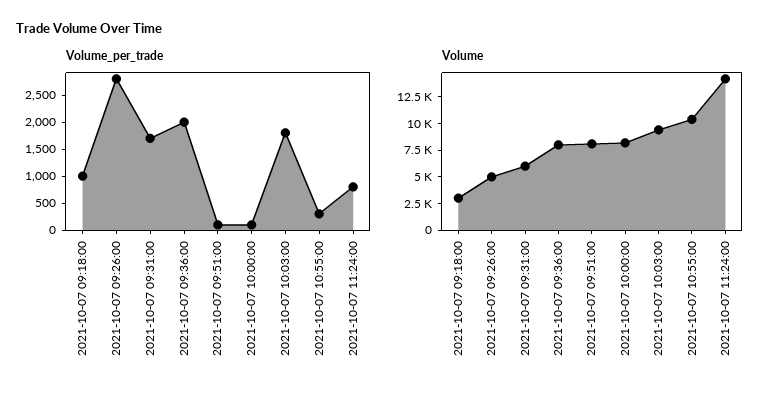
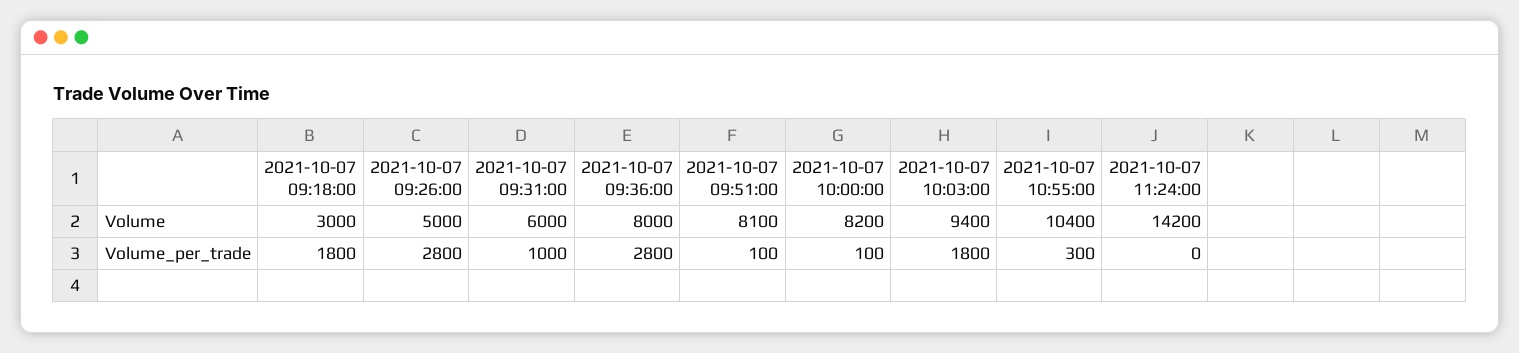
  {
    "Volume_per_trade": {
-     "2021-10-07 09:18:00": 1000,
+     "2021-10-07 09:18:00": 1800,
      "2021-10-07 09:26:00": 2800,
-     "2021-10-07 09:31:00": 1750,
+     "2021-10-07 09:31:00": 1000,
-     "2021-10-07 09:36:00": 2000,
+     "2021-10-07 09:36:00": 2800,
      "2021-10-07 09:51:00": 100,
      "2021-10-07 10:00:00": 100,
      "2021-10-07 10:03:00": 1800,
      "2021-10-07 10:55:00": 300,
-     "2021-10-07 11:24:00": 750
+     "2021-10-07 11:24:00": 0
    },
    "Volume": {
      "2021-10-07 09:18:00": 3000,
      "2021-10-07 09:26:00": 5000,
      "2021-10-07 09:31:00": 6000,
      "2021-10-07 09:36:00": 8000,
      "2021-10-07 09:51:00": 8100,
      "2021-10-07 10:00:00": 8200,
      "2021-10-07 10:03:00": 9400,
      "2021-10-07 10:55:00": 10400,
      "2021-10-07 11:24:00": 14200
    }
  }

